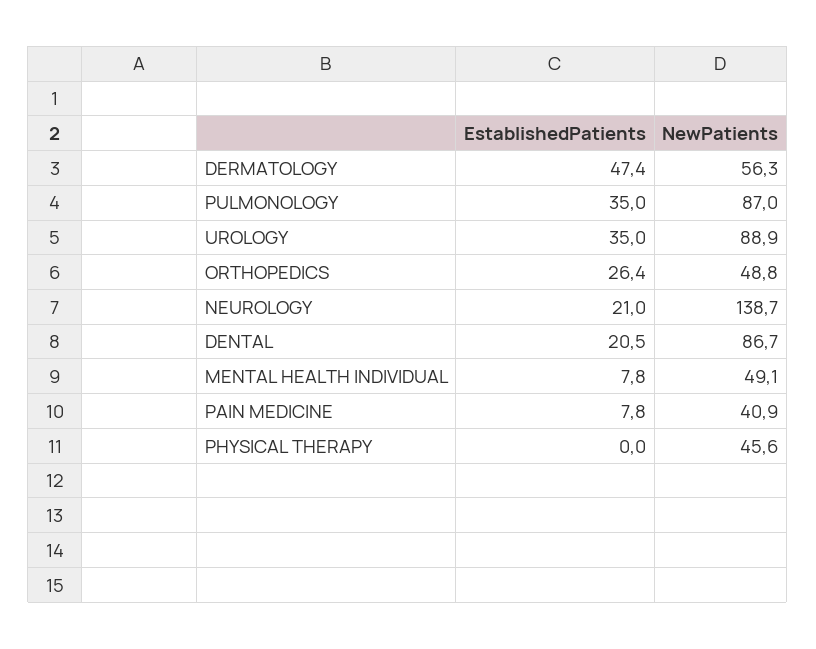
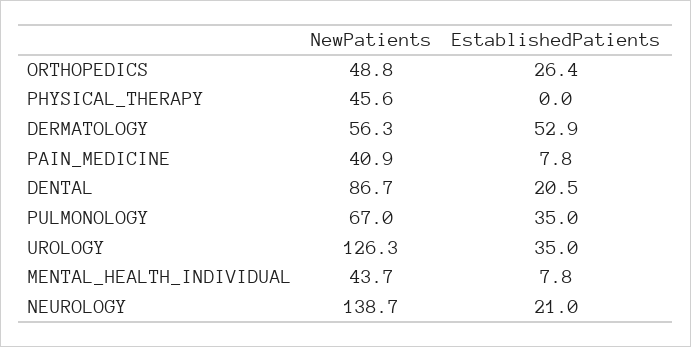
  {
    "EstablishedPatients": {
-     "DERMATOLOGY": 47.4,
+     "DERMATOLOGY": 52.9,
      "PULMONOLOGY": 35,
      "UROLOGY": 35,
      "ORTHOPEDICS": 26.4,
      "NEUROLOGY": 21,
      "DENTAL": 20.5,
      "MENTAL HEALTH INDIVIDUAL": 7.8,
      "PAIN MEDICINE": 7.8,
      "PHYSICAL THERAPY": 0
    },
    "NewPatients": {
      "DERMATOLOGY": 56.3,
-     "PULMONOLOGY": 87,
+     "PULMONOLOGY": 67,
-     "UROLOGY": 88.9,
+     "UROLOGY": 126.3,
      "ORTHOPEDICS": 48.8,
      "NEUROLOGY": 138.7,
      "DENTAL": 86.7,
-     "MENTAL HEALTH INDIVIDUAL": 49.1,
+     "MENTAL HEALTH INDIVIDUAL": 43.7,
      "PAIN MEDICINE": 40.9,
      "PHYSICAL THERAPY": 45.6
    }
  }

